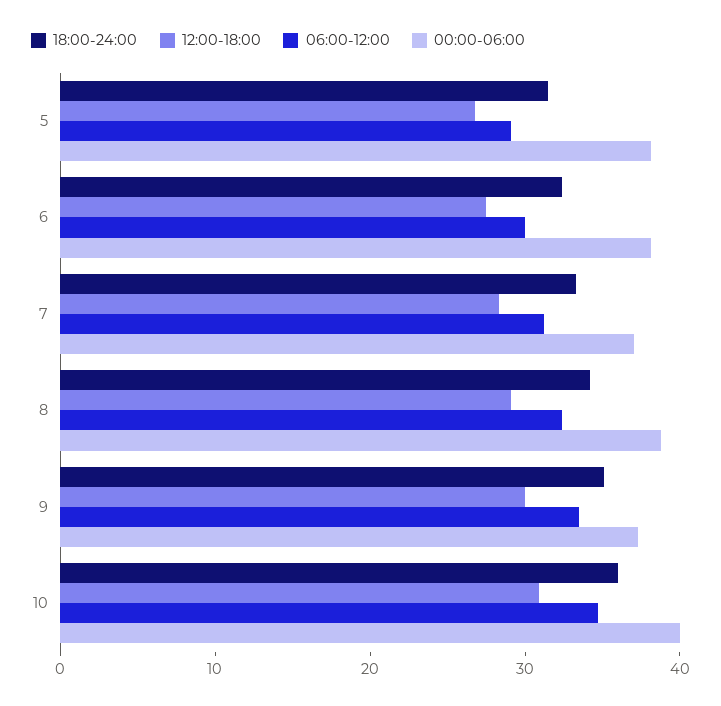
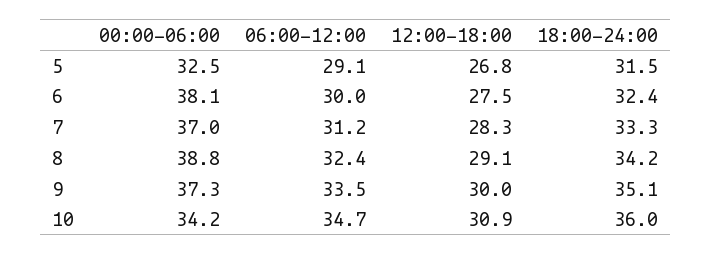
  {
    "18:00-24:00": {
      "5": 31.5,
      "6": 32.4,
      "7": 33.3,
      "8": 34.2,
      "9": 35.1,
      "10": 36
    },
    "12:00-18:00": {
      "5": 26.8,
      "6": 27.5,
      "7": 28.3,
      "8": 29.1,
      "9": 30,
      "10": 30.9
    },
    "06:00-12:00": {
      "5": 29.1,
      "6": 30,
      "7": 31.2,
      "8": 32.4,
      "9": 33.5,
      "10": 34.7
    },
    "00:00-06:00": {
-     "5": 38,
+     "5": 32.5,
      "6": 38.1,
      "7": 37,
      "8": 38.8,
      "9": 37.3,
-     "10": 40
+     "10": 34.2
    }
  }

